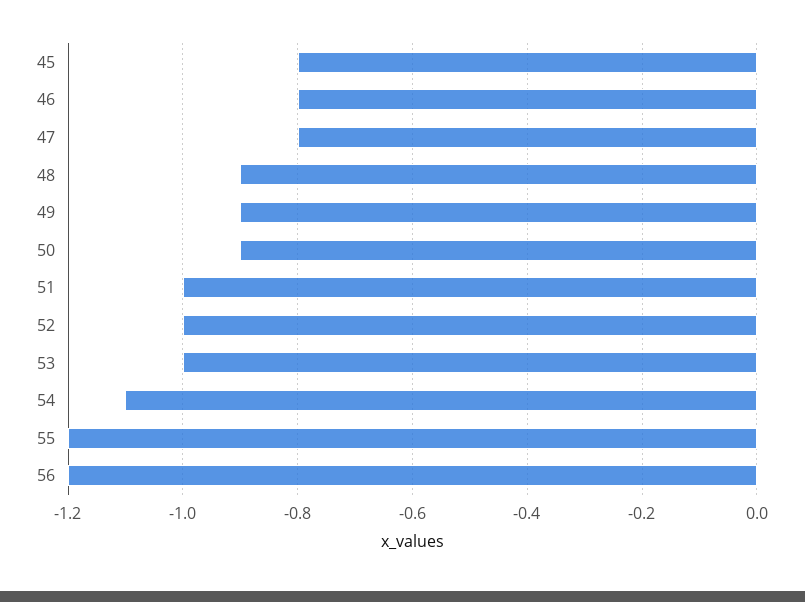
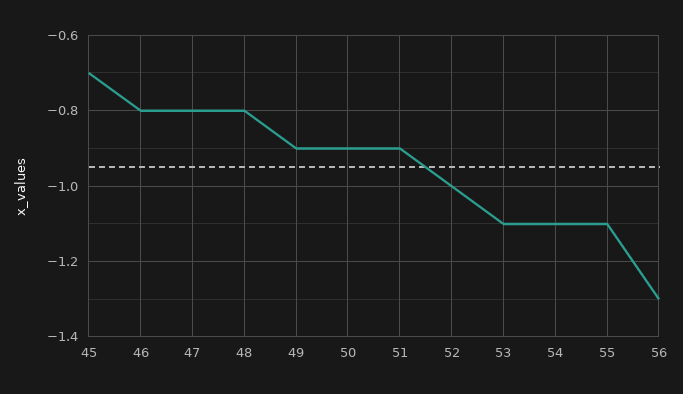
  {
-   "45": -0.8,
+   "45": -0.7,
    "46": -0.8,
    "47": -0.8,
-   "48": -0.9,
+   "48": -0.8,
    "49": -0.9,
    "50": -0.9,
-   "51": -1,
+   "51": -0.9,
    "52": -1,
-   "53": -1,
+   "53": -1.1,
    "54": -1.1,
-   "55": -1.2,
+   "55": -1.1,
-   "56": -1.2
+   "56": -1.3
  }

